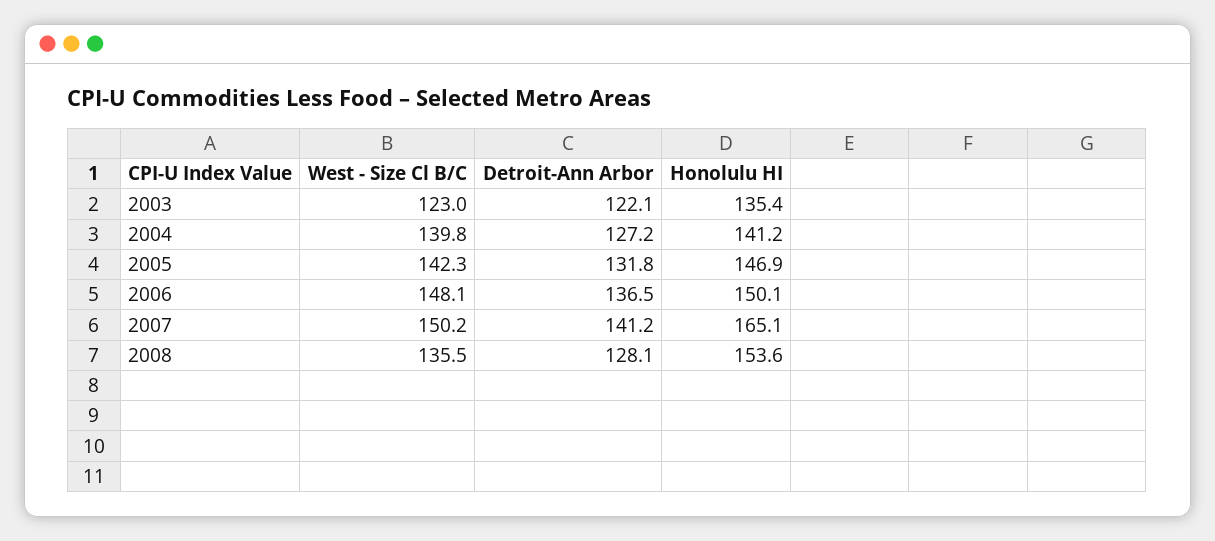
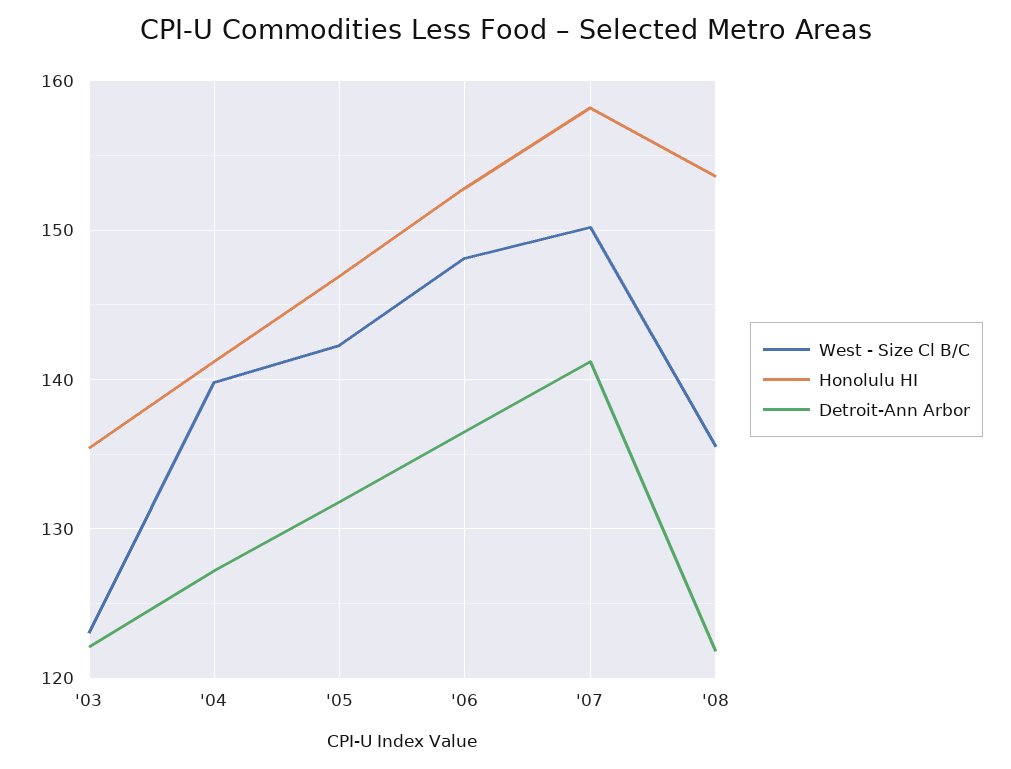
  {
    "West - Size Cl B/C": {
      "2003": 123,
      "2004": 139.8,
      "2005": 142.3,
      "2006": 148.1,
      "2007": 150.2,
      "2008": 135.5
    },
    "Detroit-Ann Arbor": {
      "2003": 122.1,
      "2004": 127.2,
      "2005": 131.8,
      "2006": 136.5,
      "2007": 141.2,
-     "2008": 128.1
+     "2008": 122
    },
    "Honolulu HI": {
      "2003": 135.4,
      "2004": 141.2,
      "2005": 146.9,
-     "2006": 150.1,
+     "2006": 153,
-     "2007": 165.1,
+     "2007": 158,
      "2008": 153.6
    }
  }

